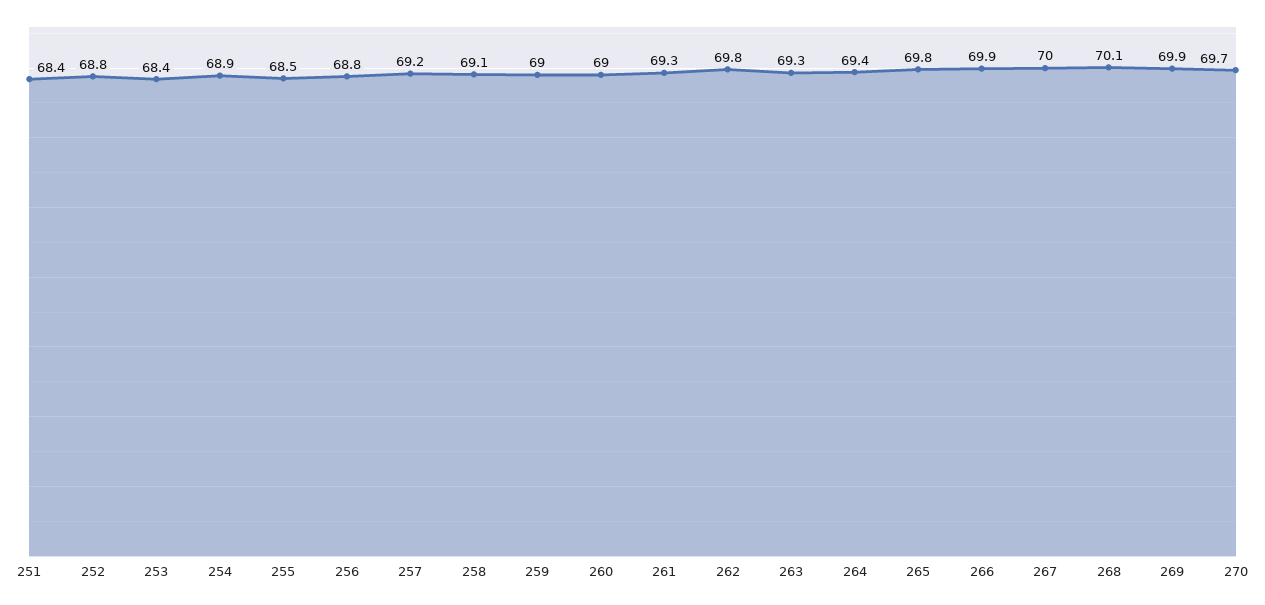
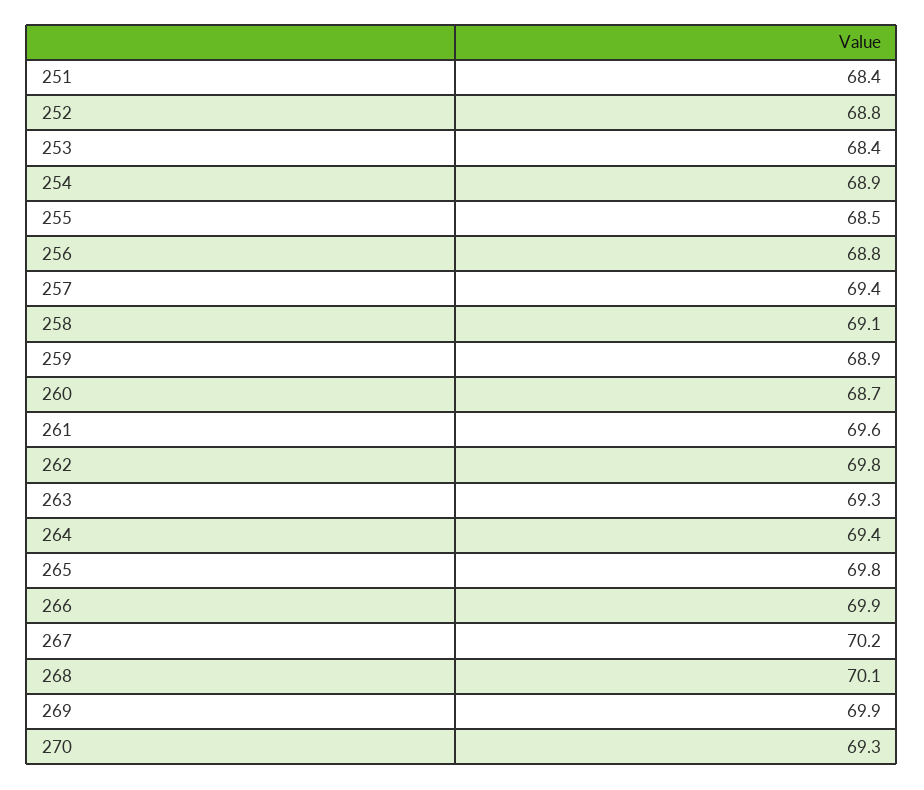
  {
    "251": 68.4,
    "252": 68.8,
    "253": 68.4,
    "254": 68.9,
    "255": 68.5,
    "256": 68.8,
-   "257": 69.2,
+   "257": 69.4,
    "258": 69.1,
-   "259": 69,
+   "259": 68.9,
-   "260": 69,
+   "260": 68.7,
-   "261": 69.3,
+   "261": 69.6,
    "262": 69.8,
    "263": 69.3,
    "264": 69.4,
    "265": 69.8,
    "266": 69.9,
-   "267": 70,
+   "267": 70.2,
    "268": 70.1,
    "269": 69.9,
-   "270": 69.7
+   "270": 69.3
  }

